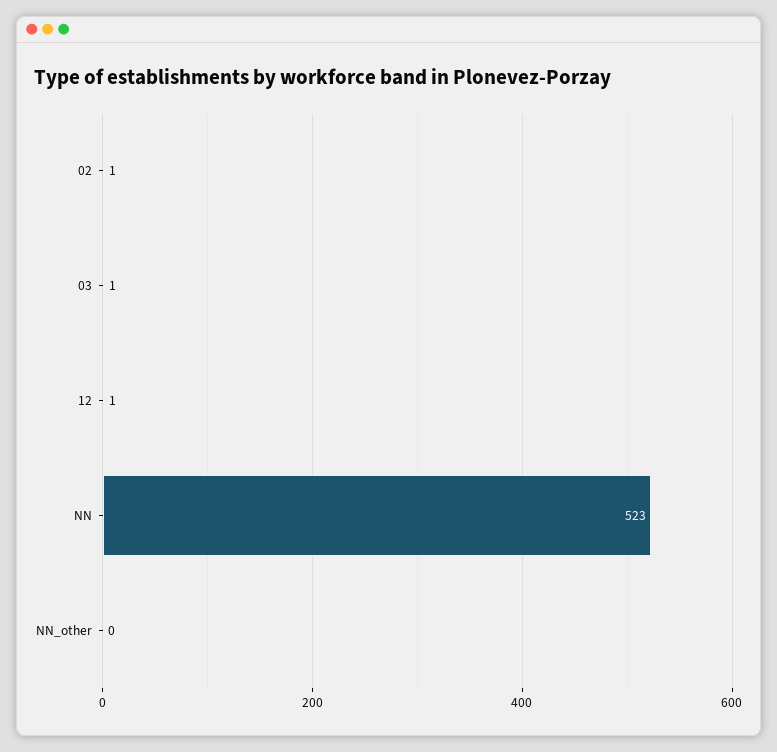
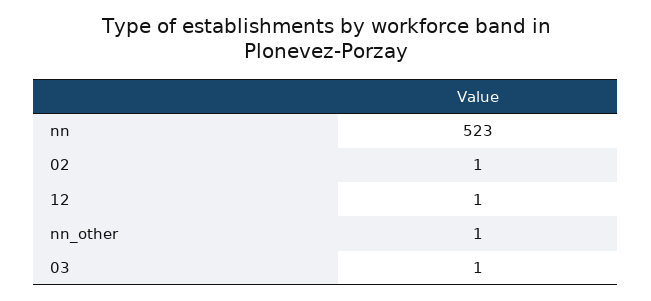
  {
    "02": 1,
    "03": 1,
    "12": 1,
    "NN": 523,
-   "NN_other": 0
+   "NN_other": 1
  }

